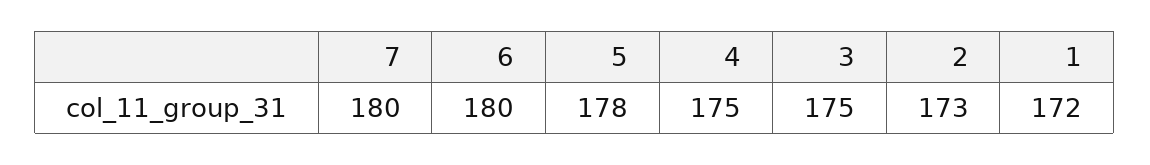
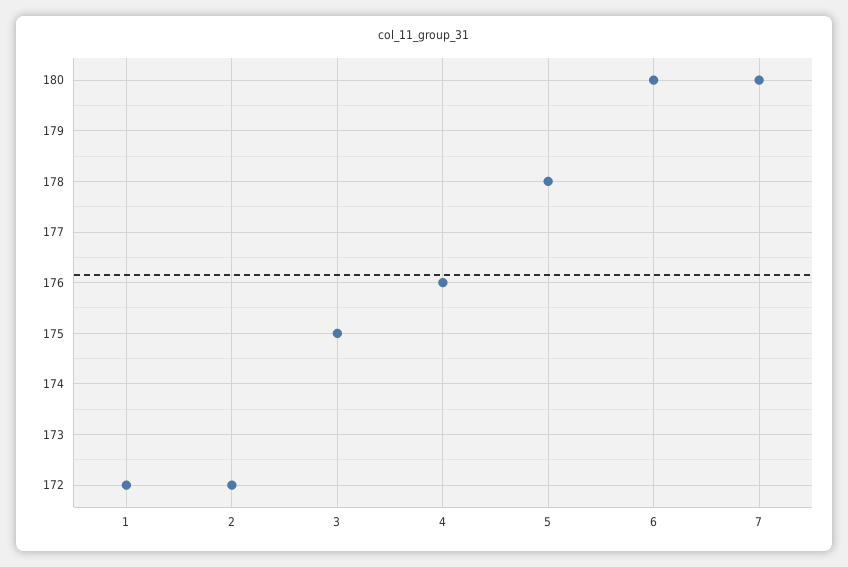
  {
    "7": 180,
    "6": 180,
    "5": 178,
-   "4": 175,
+   "4": 176,
    "3": 175,
-   "2": 173,
+   "2": 172,
    "1": 172
  }

